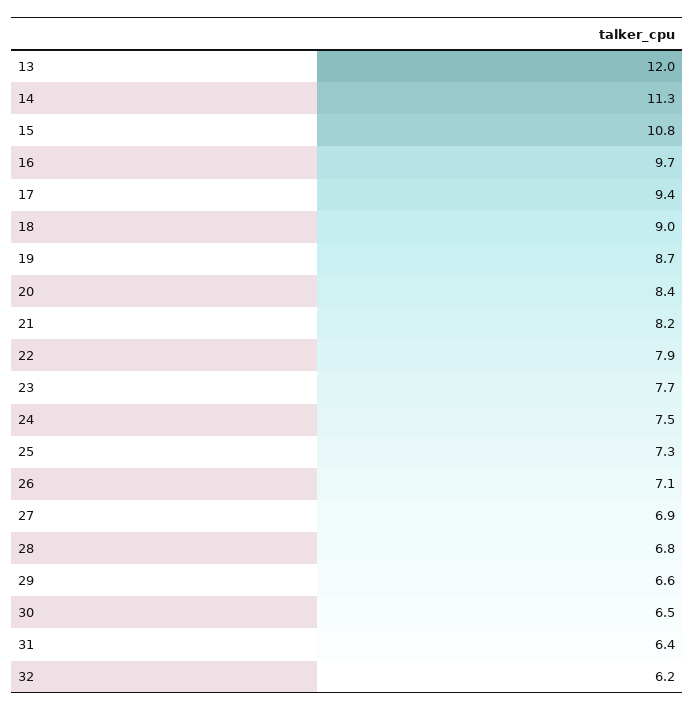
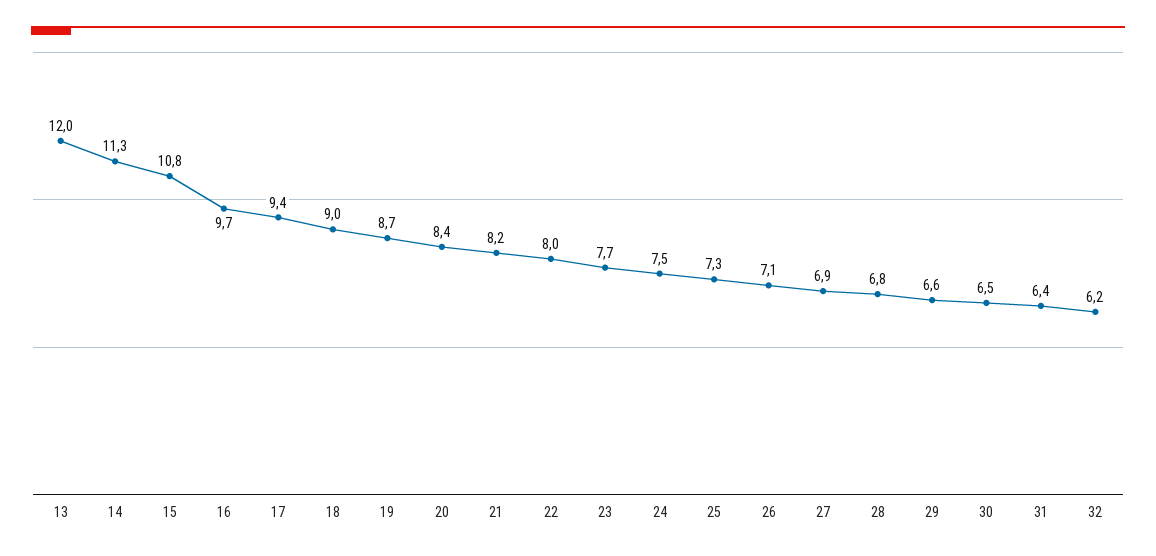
  {
    "13": 12,
    "14": 11.3,
    "15": 10.8,
    "16": 9.7,
    "17": 9.4,
    "18": 9,
    "19": 8.7,
    "20": 8.4,
    "21": 8.2,
-   "22": 7.9,
+   "22": 8,
    "23": 7.7,
    "24": 7.5,
    "25": 7.3,
    "26": 7.1,
    "27": 6.9,
    "28": 6.8,
    "29": 6.6,
    "30": 6.5,
    "31": 6.4,
    "32": 6.2
  }

